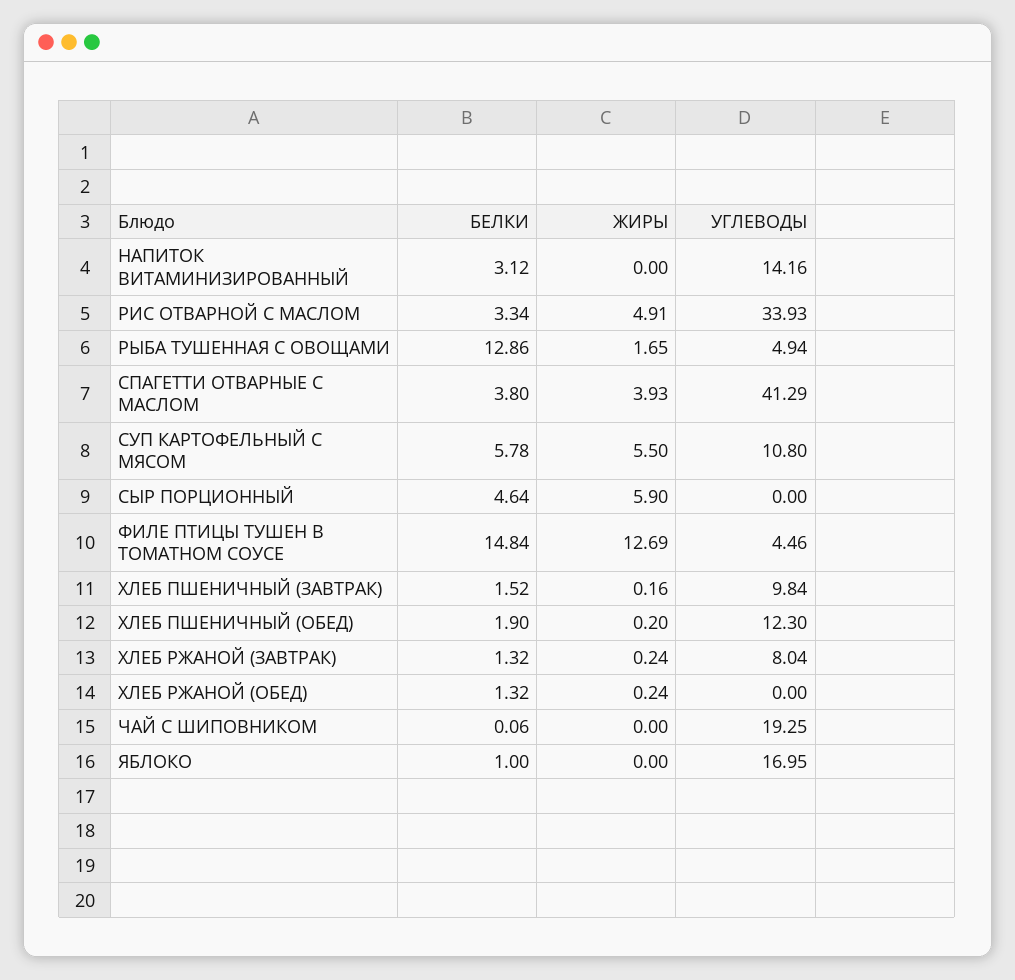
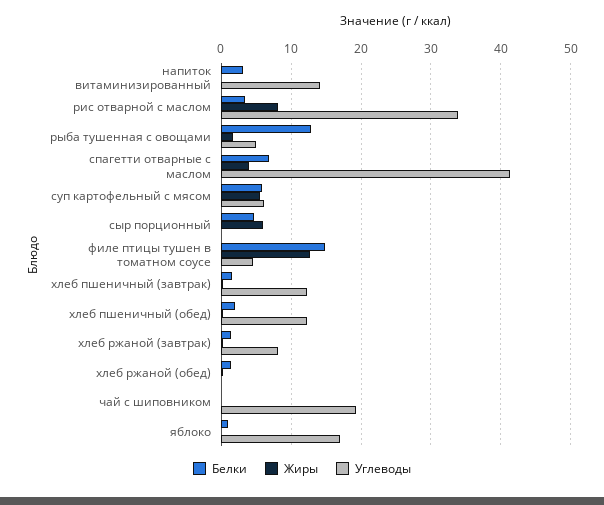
  {
    "БЕЛКИ": {
      "НАПИТОК ВИТАМИНИЗИРОВАННЫЙ": 3.12,
      "РИС ОТВАРНОЙ С МАСЛОМ": 3.34,
      "РЫБА ТУШЕННАЯ С ОВОЩАМИ": 12.86,
-     "СПАГЕТТИ ОТВАРНЫЕ С МАСЛОМ": 3.8,
+     "СПАГЕТТИ ОТВАРНЫЕ С МАСЛОМ": 7,
      "СУП КАРТОФЕЛЬНЫЙ С МЯСОМ": 5.78,
      "СЫР ПОРЦИОННЫЙ": 4.64,
      "ФИЛЕ ПТИЦЫ ТУШЕН В ТОМАТНОМ СОУСЕ": 14.84,
      "ХЛЕБ ПШЕНИЧНЫЙ (ЗАВТРАК)": 1.52,
      "ХЛЕБ ПШЕНИЧНЫЙ (ОБЕД)": 1.9,
      "ХЛЕБ РЖАНОЙ (ЗАВТРАК)": 1.32,
      "ХЛЕБ РЖАНОЙ (ОБЕД)": 1.32,
      "ЧАЙ С ШИПОВНИКОМ": 0.06,
      "ЯБЛОКО": 1
    },
    "ЖИРЫ": {
      "НАПИТОК ВИТАМИНИЗИРОВАННЫЙ": 0,
-     "РИС ОТВАРНОЙ С МАСЛОМ": 4.91,
+     "РИС ОТВАРНОЙ С МАСЛОМ": 8,
      "РЫБА ТУШЕННАЯ С ОВОЩАМИ": 1.65,
      "СПАГЕТТИ ОТВАРНЫЕ С МАСЛОМ": 3.93,
      "СУП КАРТОФЕЛЬНЫЙ С МЯСОМ": 5.5,
      "СЫР ПОРЦИОННЫЙ": 5.9,
      "ФИЛЕ ПТИЦЫ ТУШЕН В ТОМАТНОМ СОУСЕ": 12.69,
      "ХЛЕБ ПШЕНИЧНЫЙ (ЗАВТРАК)": 0.16,
      "ХЛЕБ ПШЕНИЧНЫЙ (ОБЕД)": 0.2,
      "ХЛЕБ РЖАНОЙ (ЗАВТРАК)": 0.24,
      "ХЛЕБ РЖАНОЙ (ОБЕД)": 0.24,
      "ЧАЙ С ШИПОВНИКОМ": 0,
      "ЯБЛОКО": 0
    },
    "УГЛЕВОДЫ": {
      "НАПИТОК ВИТАМИНИЗИРОВАННЫЙ": 14.16,
      "РИС ОТВАРНОЙ С МАСЛОМ": 33.93,
      "РЫБА ТУШЕННАЯ С ОВОЩАМИ": 4.94,
      "СПАГЕТТИ ОТВАРНЫЕ С МАСЛОМ": 41.29,
-     "СУП КАРТОФЕЛЬНЫЙ С МЯСОМ": 10.8,
+     "СУП КАРТОФЕЛЬНЫЙ С МЯСОМ": 6,
      "СЫР ПОРЦИОННЫЙ": 0,
      "ФИЛЕ ПТИЦЫ ТУШЕН В ТОМАТНОМ СОУСЕ": 4.46,
-     "ХЛЕБ ПШЕНИЧНЫЙ (ЗАВТРАК)": 9.84,
+     "ХЛЕБ ПШЕНИЧНЫЙ (ЗАВТРАК)": 12,
      "ХЛЕБ ПШЕНИЧНЫЙ (ОБЕД)": 12.3,
      "ХЛЕБ РЖАНОЙ (ЗАВТРАК)": 8.04,
      "ХЛЕБ РЖАНОЙ (ОБЕД)": 0,
      "ЧАЙ С ШИПОВНИКОМ": 19.25,
      "ЯБЛОКО": 16.95
    }
  }

